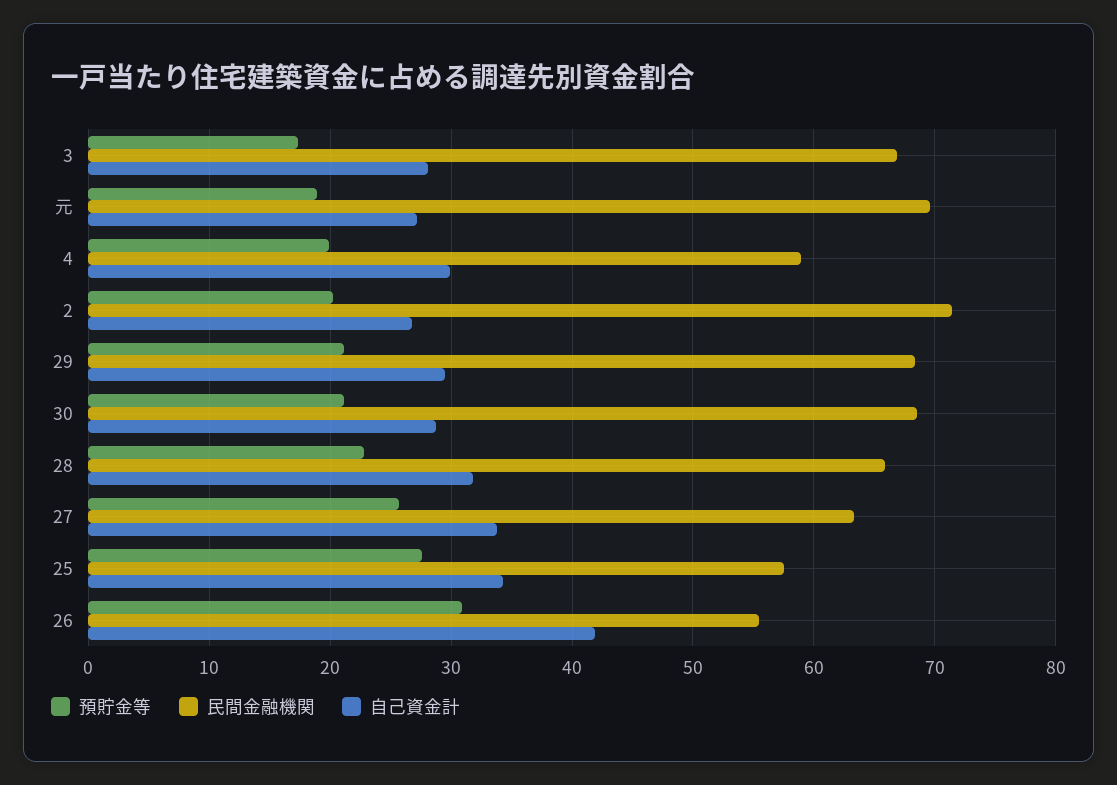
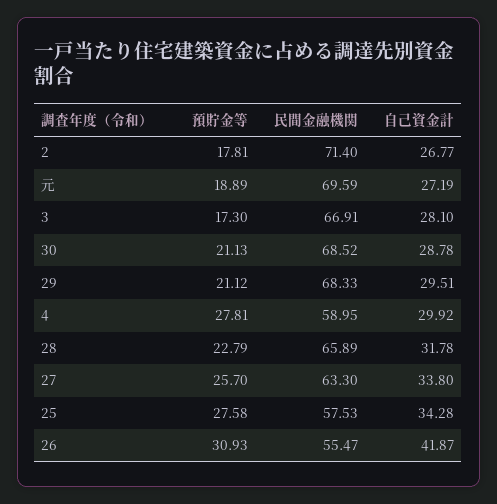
  {
    "預貯金等": {
      "3": 17.3,
      "元": 18.89,
-     "4": 20,
+     "4": 27.81,
-     "2": 20,
+     "2": 17.81,
      "29": 21.12,
      "30": 21.13,
      "28": 22.79,
      "27": 25.7,
      "25": 27.58,
      "26": 30.93
    },
    "民間金融機関": {
      "3": 66.91,
      "元": 69.59,
      "4": 58.95,
      "2": 71.4,
      "29": 68.33,
      "30": 68.52,
      "28": 65.89,
      "27": 63.3,
      "25": 57.53,
      "26": 55.47
    },
    "自己資金計": {
      "3": 28.1,
      "元": 27.19,
      "4": 29.92,
      "2": 26.77,
      "29": 29.51,
      "30": 28.78,
      "28": 31.78,
      "27": 33.8,
      "25": 34.28,
      "26": 41.87
    }
  }

